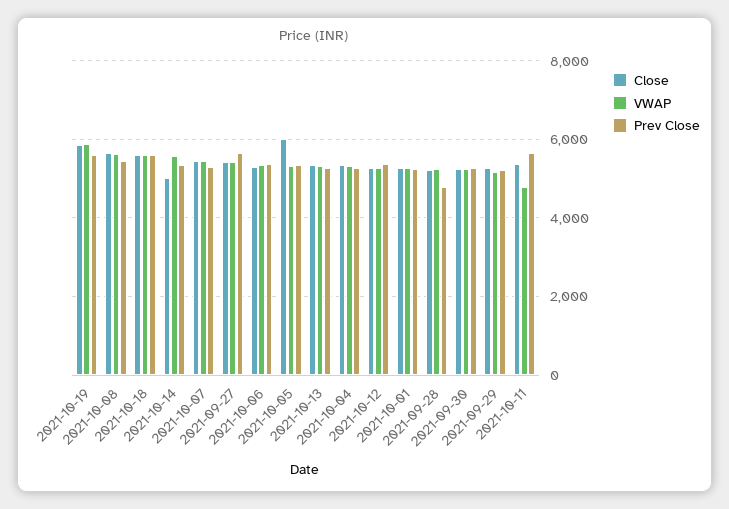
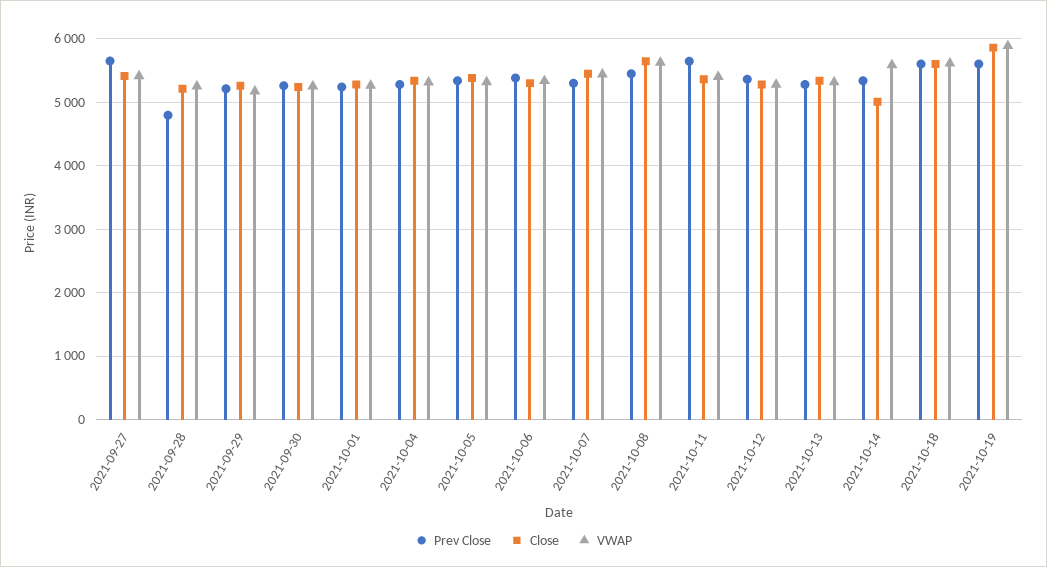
  {
    "Close": {
      "2021-10-19": 5900,
      "2021-10-08": 5600,
      "2021-10-18": 5600,
      "2021-10-14": 5000,
      "2021-10-07": 5400,
      "2021-09-27": 5400,
      "2021-10-06": 5300,
-     "2021-10-05": 6000,
+     "2021-10-05": 5400,
      "2021-10-13": 5300,
      "2021-10-04": 5300,
      "2021-10-12": 5300,
      "2021-10-01": 5300,
      "2021-09-28": 5200,
      "2021-09-30": 5200,
      "2021-09-29": 5300,
      "2021-10-11": 5400
    },
    "VWAP": {
      "2021-10-19": 5900,
      "2021-10-08": 5600,
      "2021-10-18": 5600,
      "2021-10-14": 5600,
      "2021-10-07": 5400,
      "2021-09-27": 5400,
      "2021-10-06": 5300,
      "2021-10-05": 5300,
      "2021-10-13": 5300,
      "2021-10-04": 5300,
      "2021-10-12": 5300,
      "2021-10-01": 5300,
      "2021-09-28": 5300,
      "2021-09-30": 5300,
      "2021-09-29": 5200,
-     "2021-10-11": 4800
+     "2021-10-11": 5400
    },
    "Prev Close": {
      "2021-10-19": 5600,
      "2021-10-08": 5400,
      "2021-10-18": 5600,
      "2021-10-14": 5300,
      "2021-10-07": 5300,
      "2021-09-27": 5600,
      "2021-10-06": 5400,
      "2021-10-05": 5300,
      "2021-10-13": 5300,
      "2021-10-04": 5300,
      "2021-10-12": 5400,
      "2021-10-01": 5200,
      "2021-09-28": 4800,
      "2021-09-30": 5300,
      "2021-09-29": 5200,
      "2021-10-11": 5600
    }
  }

